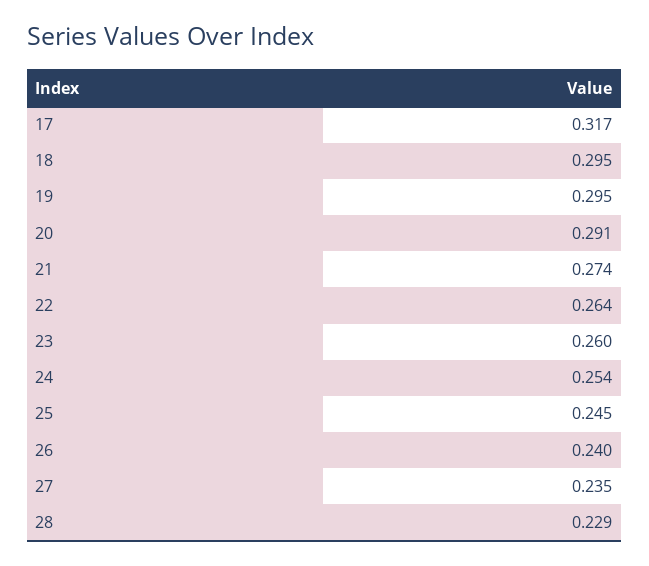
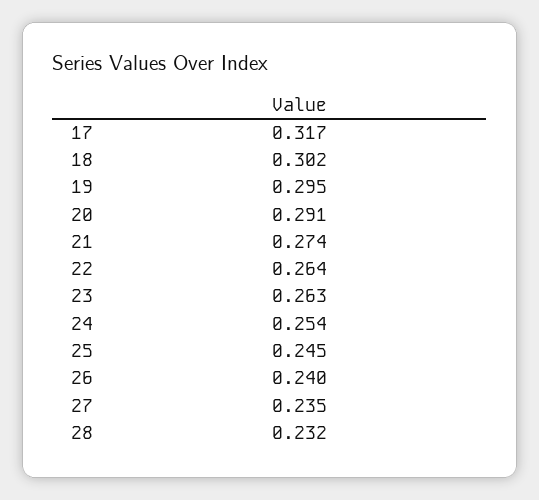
  {
    "17": 0.317,
-   "18": 0.295,
+   "18": 0.302,
    "19": 0.295,
    "20": 0.291,
    "21": 0.274,
    "22": 0.264,
-   "23": 0.26,
+   "23": 0.263,
    "24": 0.254,
    "25": 0.245,
    "26": 0.24,
    "27": 0.235,
-   "28": 0.229
+   "28": 0.232
  }

